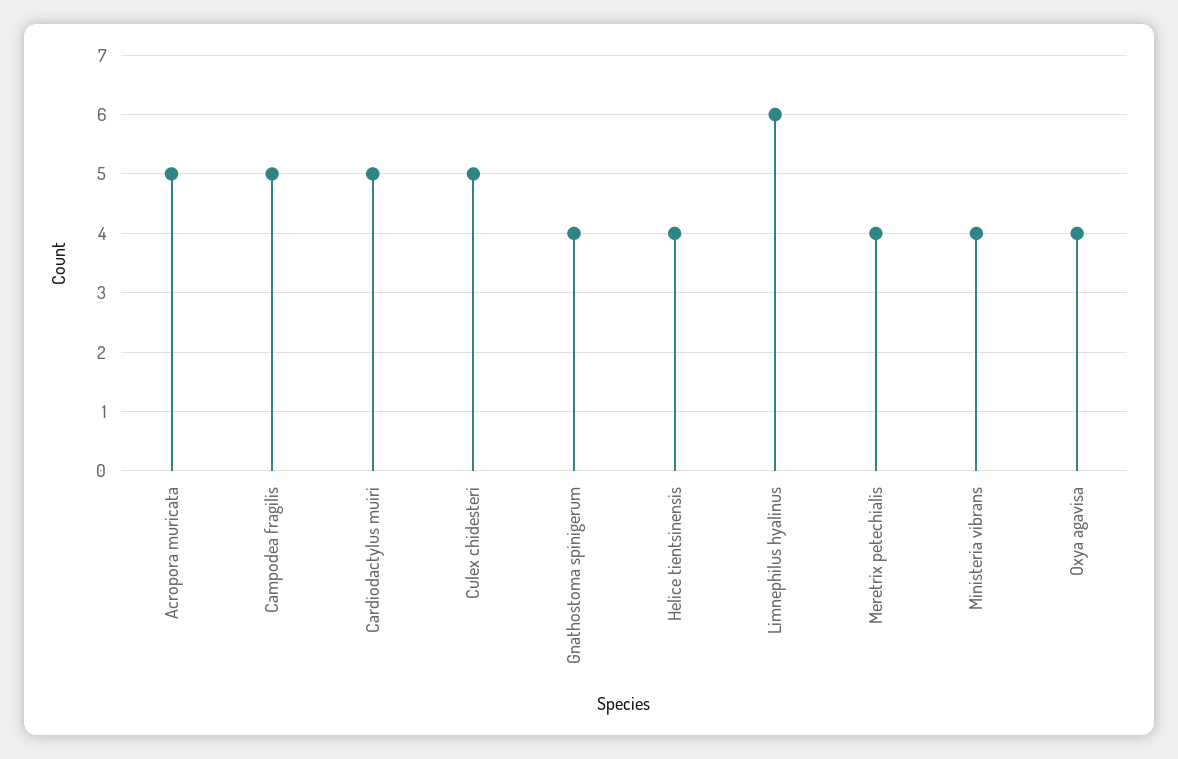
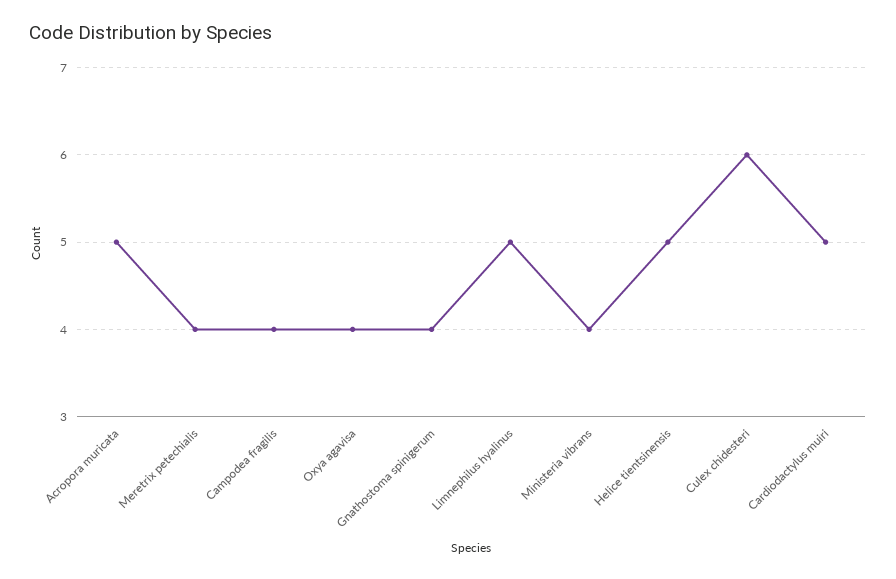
  {
    "Acropora muricata": 5,
-   "Campodea fragilis": 5,
+   "Campodea fragilis": 4,
    "Cardiodactylus muiri": 5,
-   "Culex chidesteri": 5,
+   "Culex chidesteri": 6,
    "Gnathostoma spinigerum": 4,
-   "Helice tientsinensis": 4,
+   "Helice tientsinensis": 5,
-   "Limnephilus hyalinus": 6,
+   "Limnephilus hyalinus": 5,
    "Meretrix petechialis": 4,
    "Ministeria vibrans": 4,
    "Oxya agavisa": 4
  }

